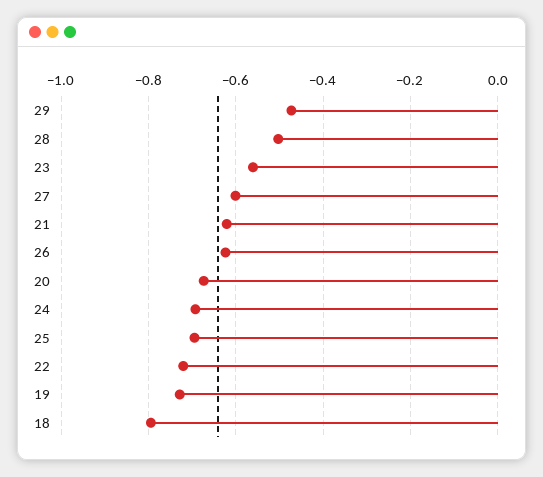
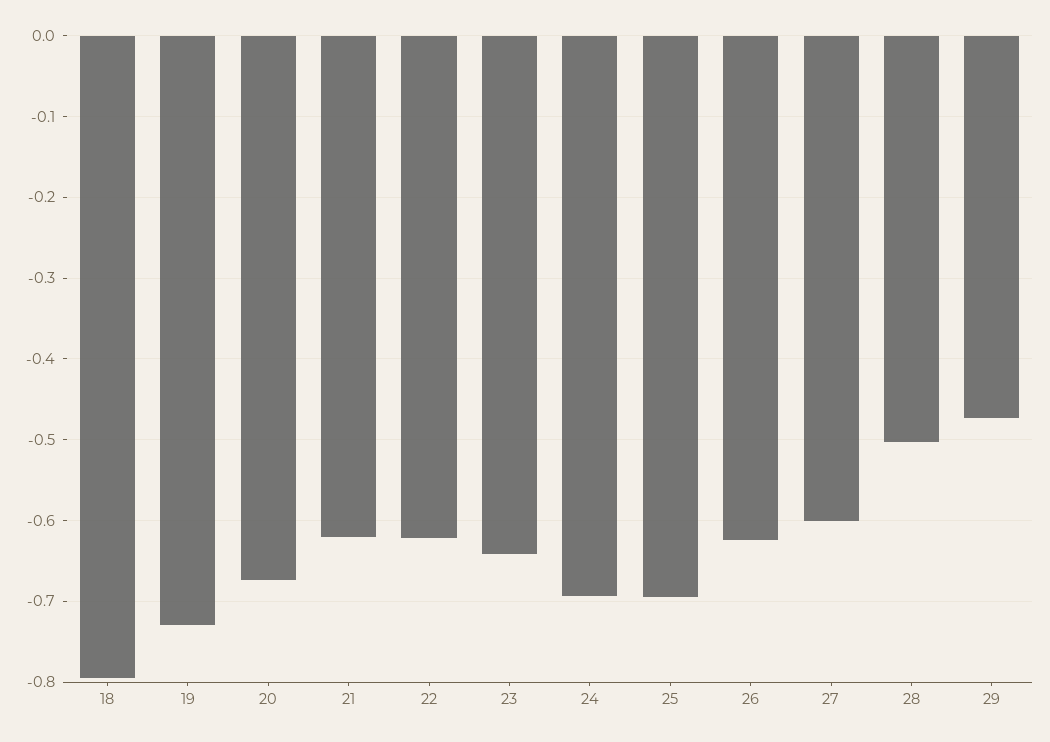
  {
    "29": -0.47,
    "28": -0.5,
-   "23": -0.56,
+   "23": -0.64,
    "27": -0.6,
    "21": -0.62,
    "26": -0.62,
    "20": -0.67,
    "24": -0.69,
    "25": -0.7,
-   "22": -0.72,
+   "22": -0.62,
    "19": -0.73,
    "18": -0.8
  }

